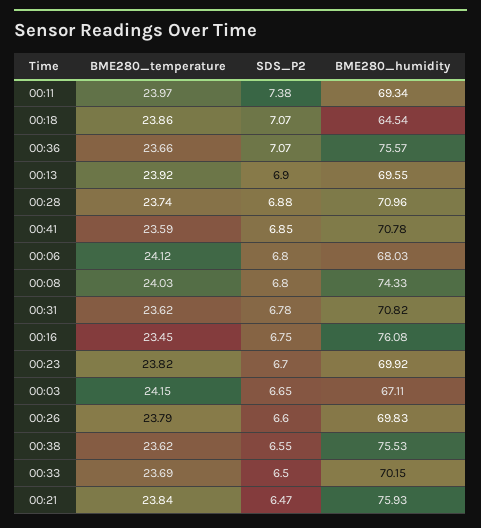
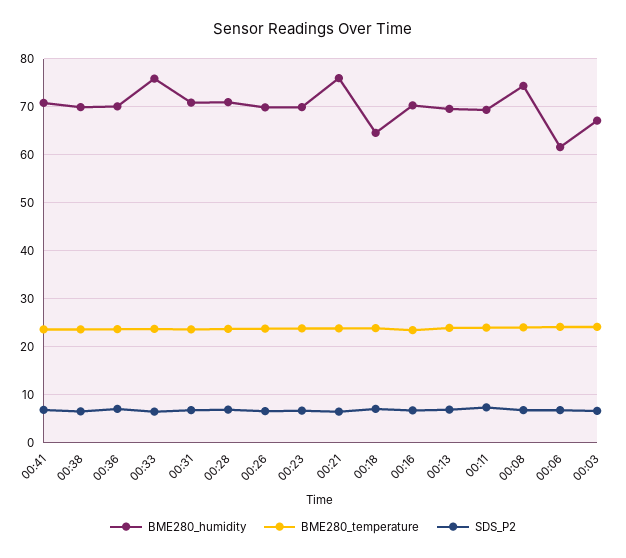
  {
    "BME280_temperature": {
      "00:11": 23.97,
      "00:18": 23.86,
      "00:36": 23.66,
      "00:13": 23.92,
      "00:28": 23.74,
      "00:41": 23.59,
      "00:06": 24.12,
      "00:08": 24.03,
      "00:31": 23.62,
      "00:16": 23.45,
      "00:23": 23.82,
      "00:03": 24.15,
      "00:26": 23.79,
      "00:38": 23.62,
      "00:33": 23.69,
      "00:21": 23.84
    },
    "SDS_P2": {
      "00:11": 7.38,
      "00:18": 7.07,
      "00:36": 7.07,
      "00:13": 6.9,
      "00:28": 6.88,
      "00:41": 6.85,
      "00:06": 6.8,
      "00:08": 6.8,
      "00:31": 6.78,
      "00:16": 6.75,
      "00:23": 6.7,
      "00:03": 6.65,
      "00:26": 6.6,
      "00:38": 6.55,
      "00:33": 6.5,
      "00:21": 6.47
    },
    "BME280_humidity": {
      "00:11": 69.34,
      "00:18": 64.54,
-     "00:36": 75.57,
+     "00:36": 70,
      "00:13": 69.55,
      "00:28": 70.96,
      "00:41": 70.78,
-     "00:06": 68.03,
+     "00:06": 62,
      "00:08": 74.33,
      "00:31": 70.82,
-     "00:16": 76.08,
+     "00:16": 70,
      "00:23": 69.92,
      "00:03": 67.11,
      "00:26": 69.83,
-     "00:38": 75.53,
+     "00:38": 70,
-     "00:33": 70.15,
+     "00:33": 76,
      "00:21": 75.93
    }
  }

